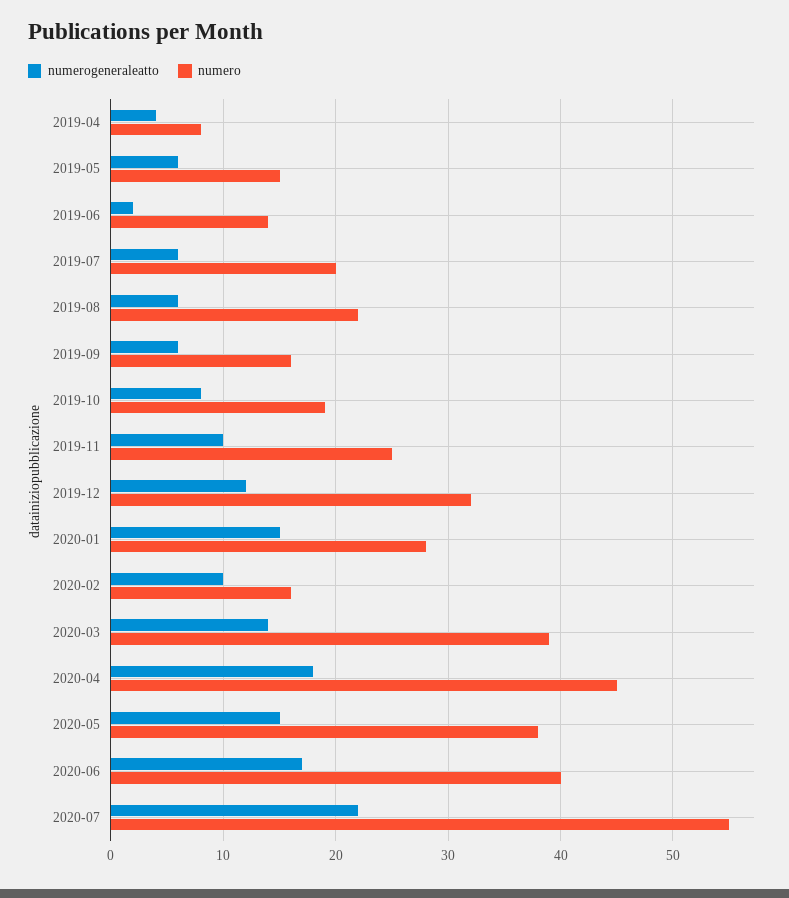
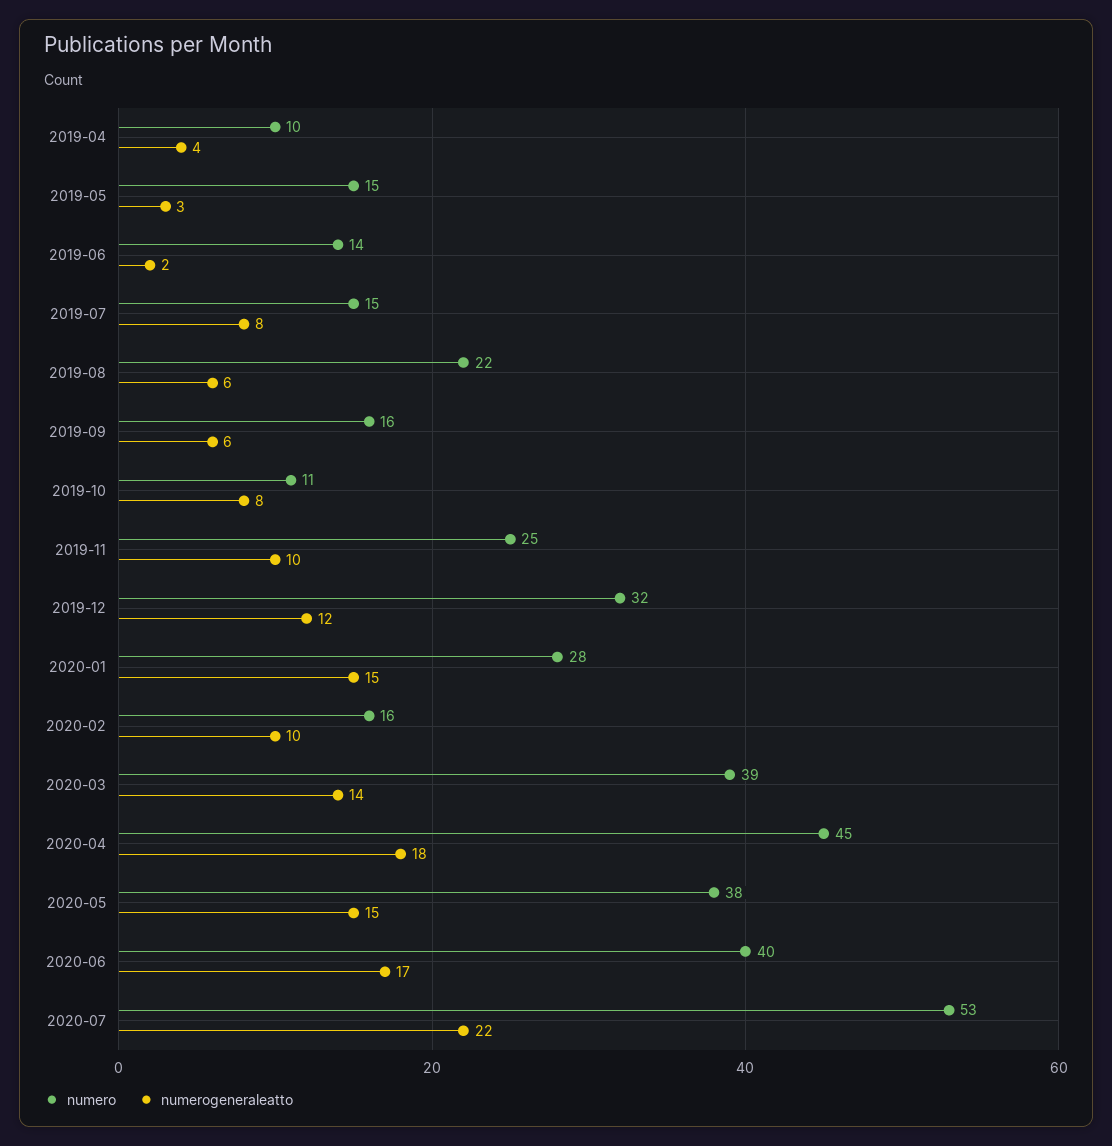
  {
    "numerogeneraleatto": {
      "2019-04": 4,
-     "2019-05": 6,
+     "2019-05": 3,
      "2019-06": 2,
-     "2019-07": 6,
+     "2019-07": 8,
      "2019-08": 6,
      "2019-09": 6,
      "2019-10": 8,
      "2019-11": 10,
      "2019-12": 12,
      "2020-01": 15,
      "2020-02": 10,
      "2020-03": 14,
      "2020-04": 18,
      "2020-05": 15,
      "2020-06": 17,
      "2020-07": 22
    },
    "numero": {
-     "2019-04": 8,
+     "2019-04": 10,
      "2019-05": 15,
      "2019-06": 14,
-     "2019-07": 20,
+     "2019-07": 15,
      "2019-08": 22,
      "2019-09": 16,
-     "2019-10": 19,
+     "2019-10": 11,
      "2019-11": 25,
      "2019-12": 32,
      "2020-01": 28,
      "2020-02": 16,
      "2020-03": 39,
      "2020-04": 45,
      "2020-05": 38,
      "2020-06": 40,
-     "2020-07": 55
+     "2020-07": 53
    }
  }

